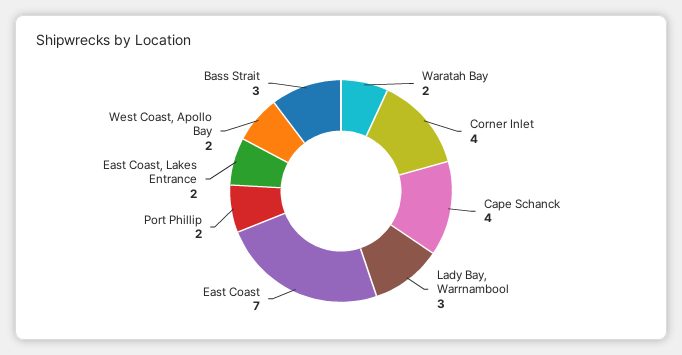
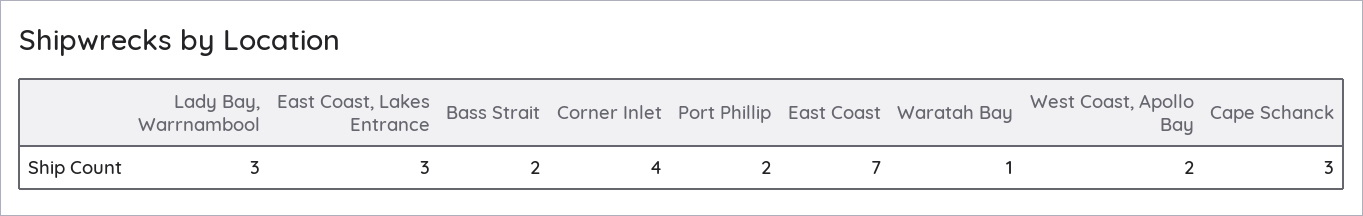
  {
-   "Waratah Bay": 2,
+   "Waratah Bay": 1,
    "Corner Inlet": 4,
-   "Cape Schanck": 4,
+   "Cape Schanck": 3,
    "Lady Bay, Warrnambool": 3,
    "East Coast": 7,
    "Port Phillip": 2,
-   "East Coast, Lakes Entrance": 2,
+   "East Coast, Lakes Entrance": 3,
    "West Coast, Apollo Bay": 2,
-   "Bass Strait": 3
+   "Bass Strait": 2
  }

